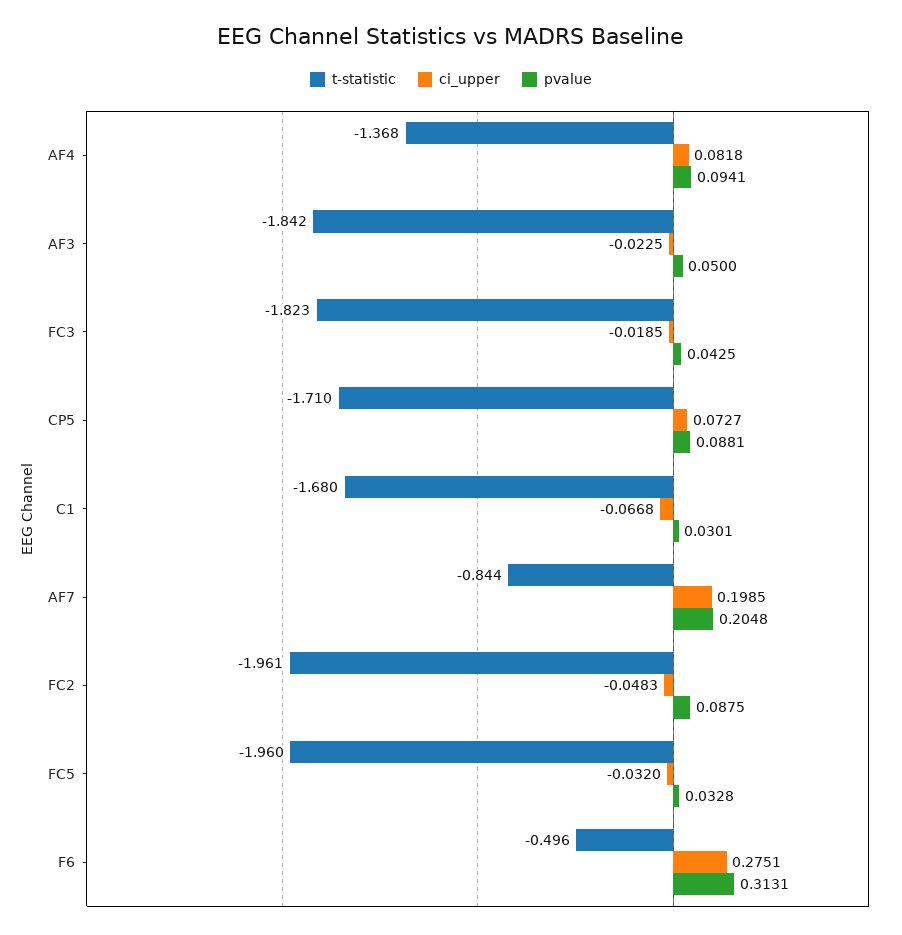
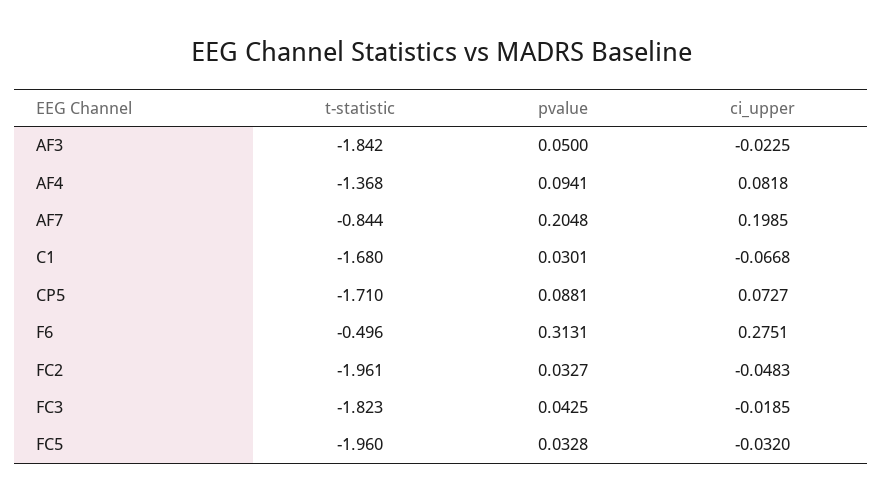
  {
    "t-statistic": {
      "AF4": -1.368,
      "AF3": -1.842,
      "FC3": -1.823,
      "CP5": -1.71,
      "C1": -1.68,
      "AF7": -0.844,
      "FC2": -1.961,
      "FC5": -1.96,
      "F6": -0.496
    },
    "ci_upper": {
      "AF4": 0.0818,
      "AF3": -0.0225,
      "FC3": -0.0185,
      "CP5": 0.0727,
      "C1": -0.0668,
      "AF7": 0.1985,
      "FC2": -0.0483,
      "FC5": -0.032,
      "F6": 0.2751
    },
    "pvalue": {
      "AF4": 0.0941,
      "AF3": 0.05,
      "FC3": 0.0425,
      "CP5": 0.0881,
      "C1": 0.0301,
      "AF7": 0.2048,
-     "FC2": 0.0875,
+     "FC2": 0.0327,
      "FC5": 0.0328,
      "F6": 0.3131
    }
  }

